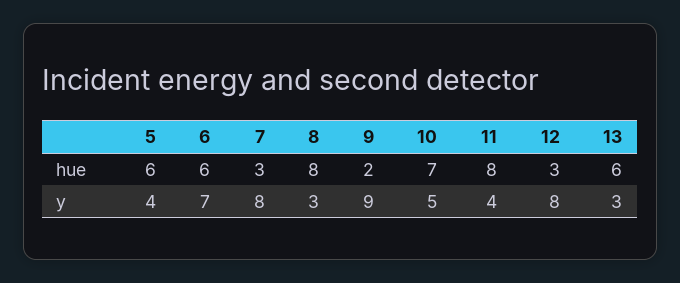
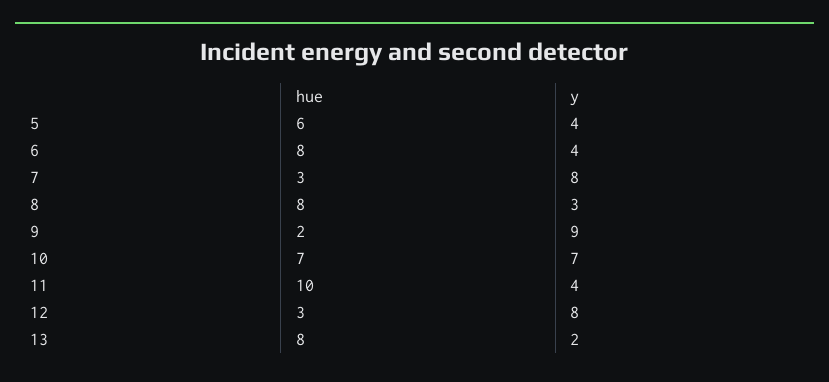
  {
    "5": {
      "hue": 6,
      "y": 4
    },
    "6": {
-     "hue": 6,
+     "hue": 8,
-     "y": 7
+     "y": 4
    },
    "7": {
      "hue": 3,
      "y": 8
    },
    "8": {
      "hue": 8,
      "y": 3
    },
    "9": {
      "hue": 2,
      "y": 9
    },
    "10": {
      "hue": 7,
-     "y": 5
+     "y": 7
    },
    "11": {
-     "hue": 8,
+     "hue": 10,
      "y": 4
    },
    "12": {
      "hue": 3,
      "y": 8
    },
    "13": {
-     "hue": 6,
+     "hue": 8,
-     "y": 3
+     "y": 2
    }
  }

